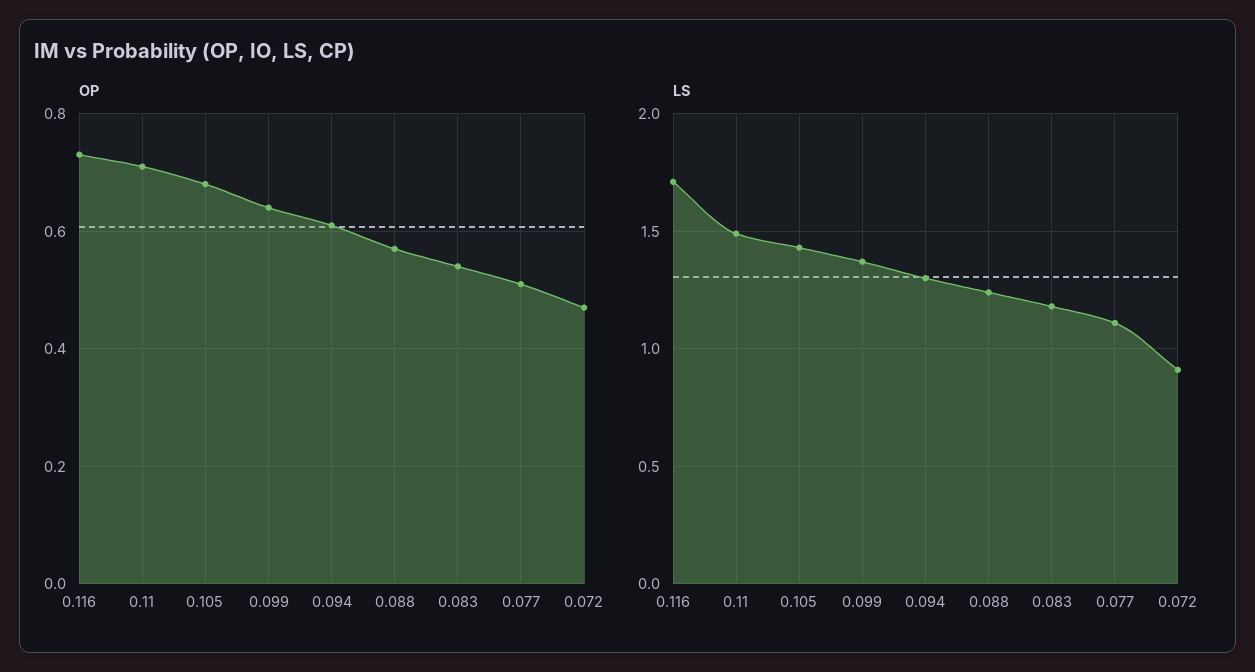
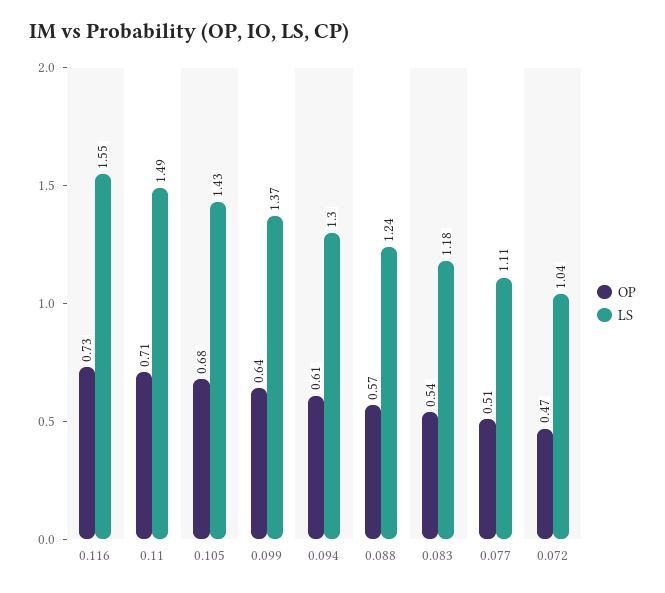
  {
    "OP": {
      "0.116": 0.73,
      "0.11": 0.71,
      "0.105": 0.68,
      "0.099": 0.64,
      "0.094": 0.61,
      "0.088": 0.57,
      "0.083": 0.54,
      "0.077": 0.51,
      "0.072": 0.47
    },
    "LS": {
-     "0.116": 1.7,
+     "0.116": 1.55,
      "0.11": 1.49,
      "0.105": 1.43,
      "0.099": 1.37,
      "0.094": 1.3,
      "0.088": 1.24,
      "0.083": 1.18,
      "0.077": 1.11,
-     "0.072": 0.9
+     "0.072": 1.04
    }
  }

